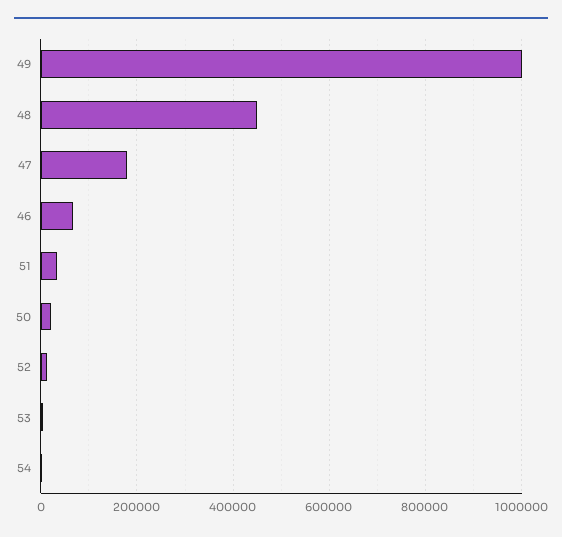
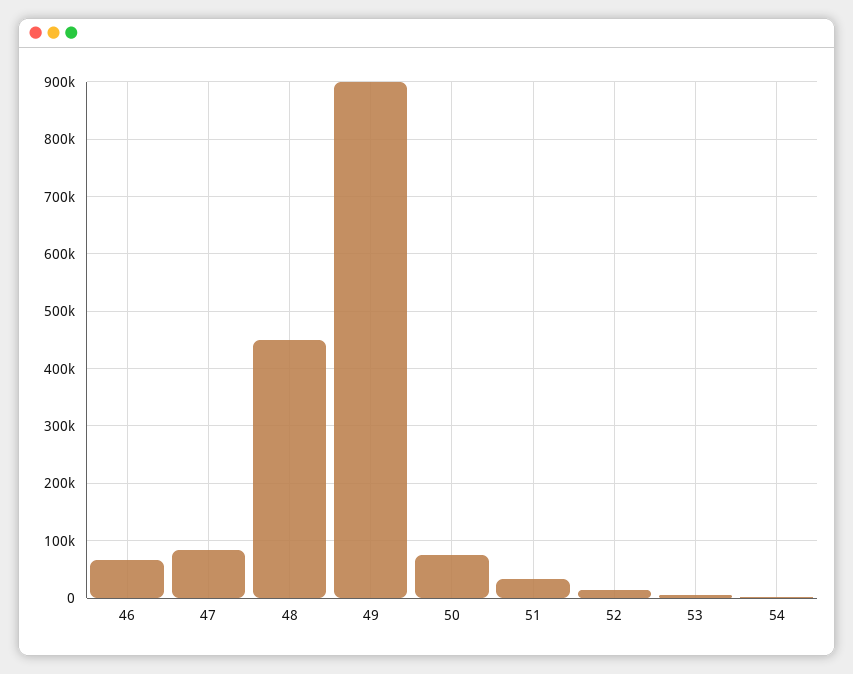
  {
-   "49": 1000000,
+   "49": 900000,
    "48": 460000,
-   "47": 180000,
+   "47": 80000,
    "46": 60000,
    "51": 40000,
-   "50": 20000,
+   "50": 80000,
    "52": 20000,
    "53": 0,
    "54": 0
  }

